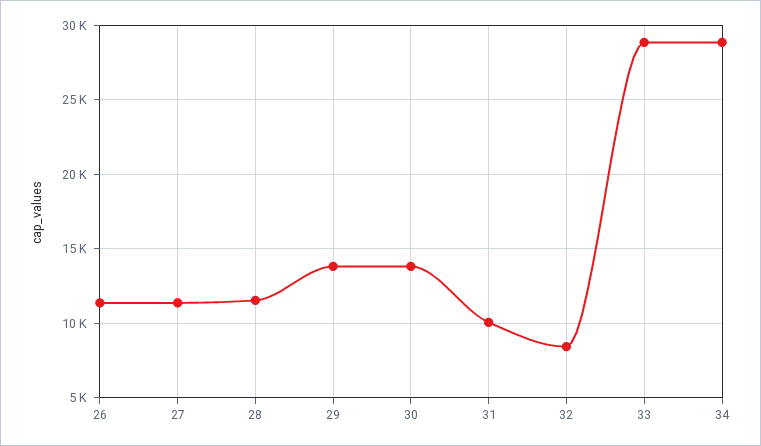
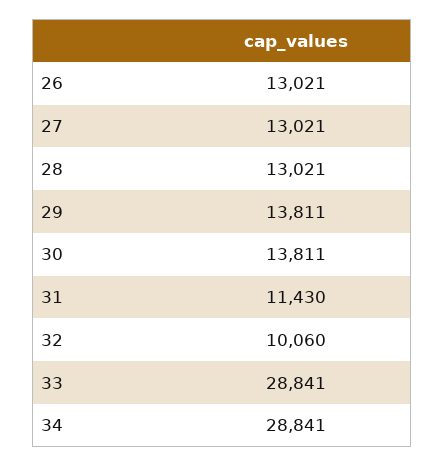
  {
-   "26": 11500,
+   "26": 13021,
-   "27": 11500,
+   "27": 13021,
-   "28": 11500,
+   "28": 13021,
    "29": 13811,
    "30": 13811,
-   "31": 10000,
+   "31": 11430,
-   "32": 8500,
+   "32": 10060,
    "33": 28841,
    "34": 28841
  }

